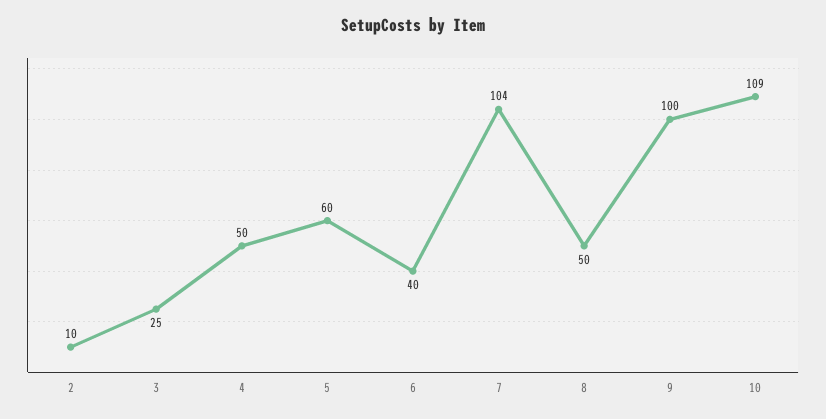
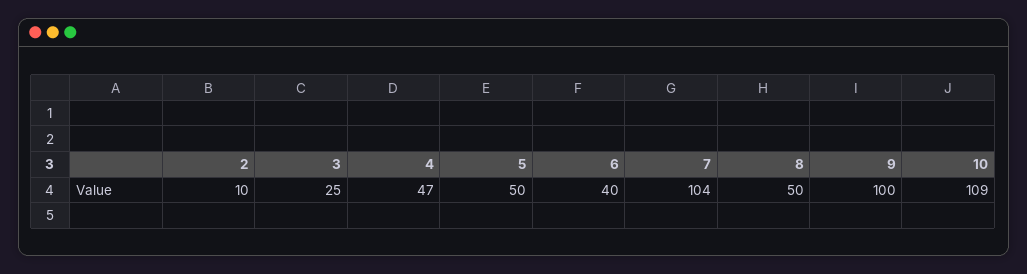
  {
    "2": 10,
    "3": 25,
-   "4": 50,
+   "4": 47,
-   "5": 60,
+   "5": 50,
    "6": 40,
    "7": 104,
    "8": 50,
    "9": 100,
    "10": 109
  }

